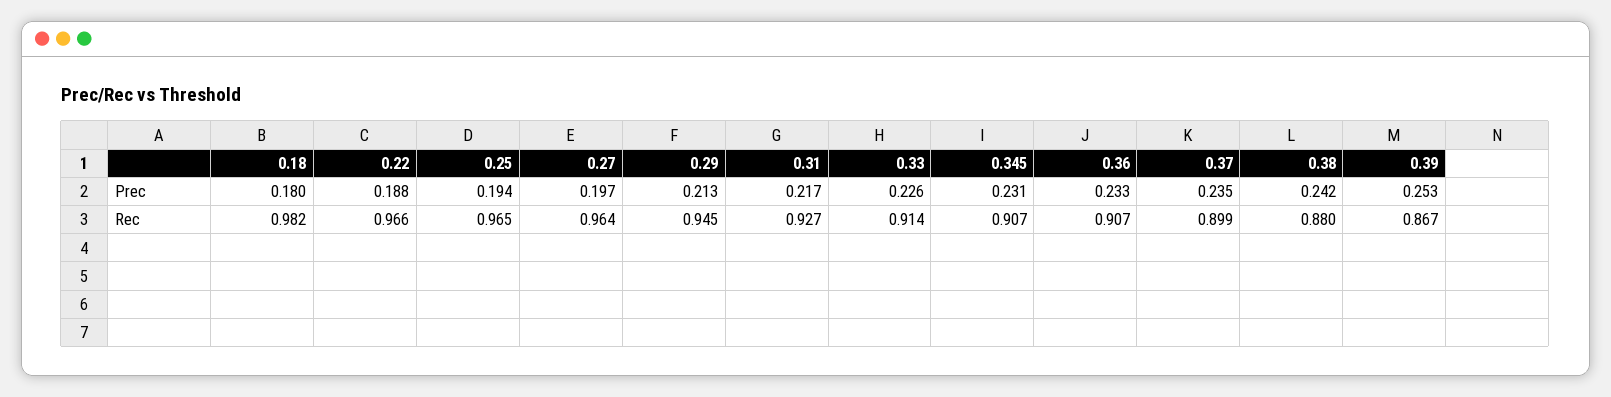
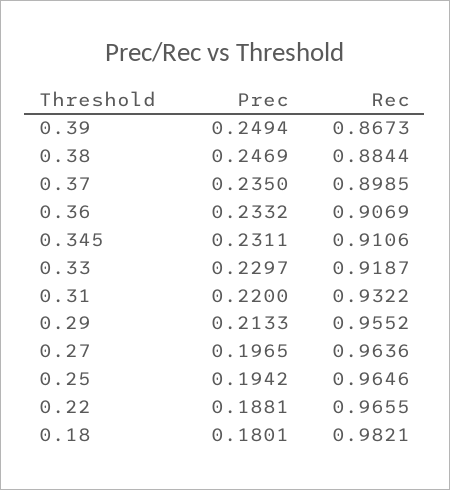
  {
    "0.18": {
      "Prec": 0.1801,
      "Rec": 0.9821
    },
    "0.22": {
      "Prec": 0.1881,
      "Rec": 0.9655
    },
    "0.25": {
      "Prec": 0.1942,
      "Rec": 0.9646
    },
    "0.27": {
      "Prec": 0.1965,
      "Rec": 0.9636
    },
    "0.29": {
      "Prec": 0.2133,
-     "Rec": 0.945
+     "Rec": 0.9552
    },
    "0.31": {
-     "Prec": 0.217,
+     "Prec": 0.22,
-     "Rec": 0.927
+     "Rec": 0.9322
    },
    "0.33": {
-     "Prec": 0.226,
+     "Prec": 0.2297,
-     "Rec": 0.914
+     "Rec": 0.9187
    },
    "0.345": {
      "Prec": 0.2311,
-     "Rec": 0.907
+     "Rec": 0.9106
    },
    "0.36": {
      "Prec": 0.2332,
      "Rec": 0.9069
    },
    "0.37": {
      "Prec": 0.235,
      "Rec": 0.8985
    },
    "0.38": {
-     "Prec": 0.242,
+     "Prec": 0.2469,
-     "Rec": 0.88
+     "Rec": 0.8844
    },
    "0.39": {
-     "Prec": 0.253,
+     "Prec": 0.2494,
      "Rec": 0.8673
    }
  }

